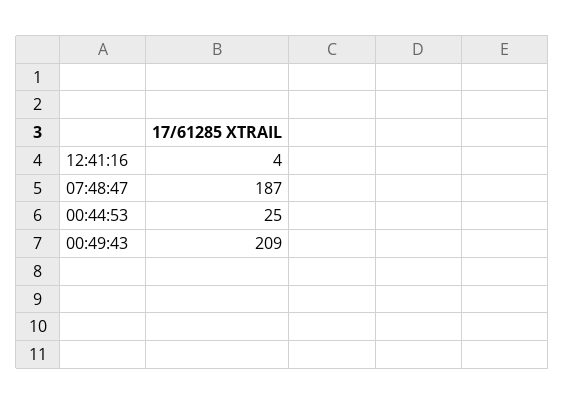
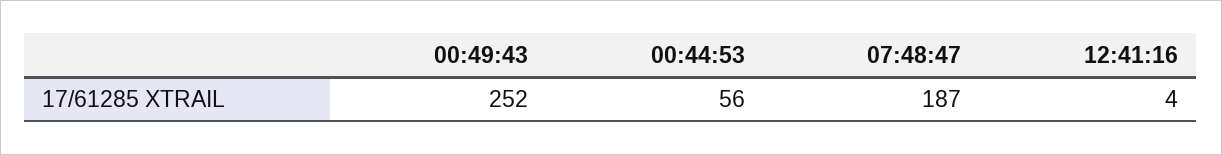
  {
    "12:41:16": 4,
    "07:48:47": 187,
-   "00:44:53": 25,
+   "00:44:53": 56,
-   "00:49:43": 209
+   "00:49:43": 252
  }

